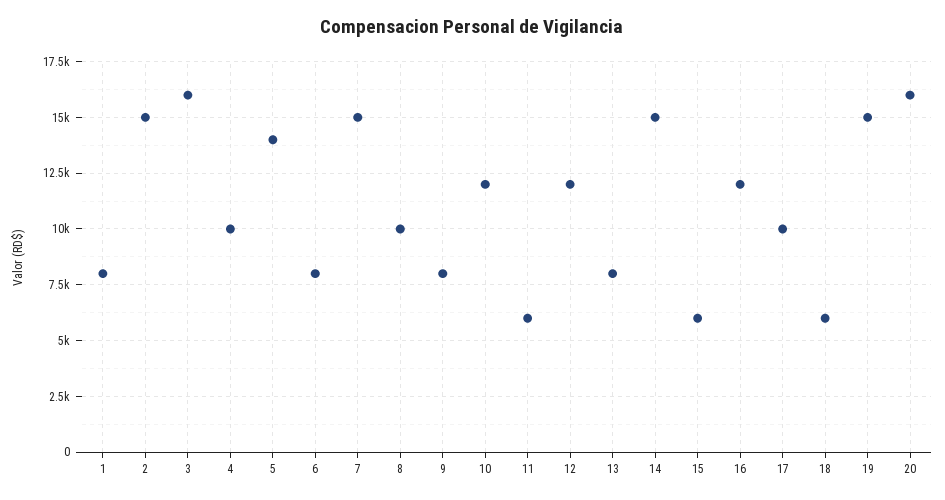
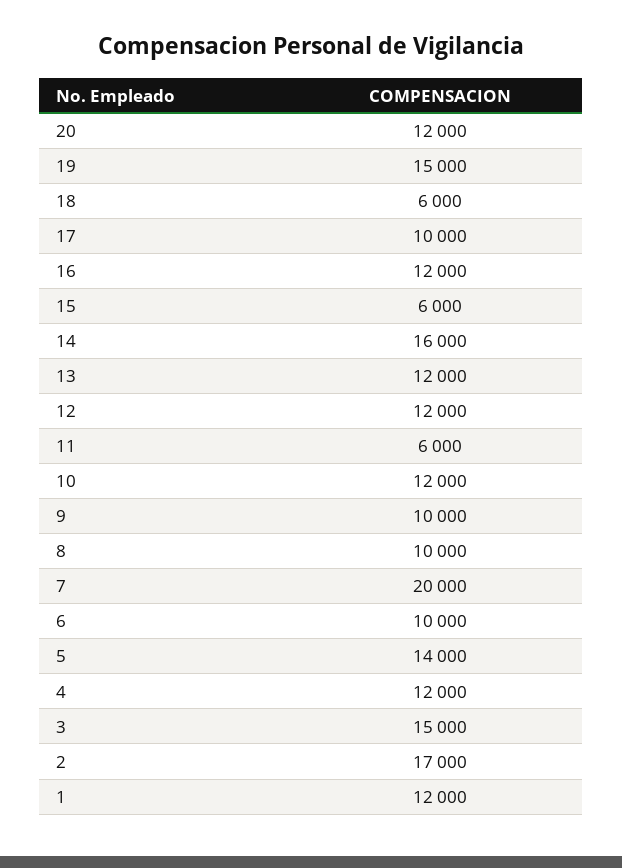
  {
-   "1": 8000,
+   "1": 12000,
-   "2": 15000,
+   "2": 17000,
-   "3": 16000,
+   "3": 15000,
-   "4": 10000,
+   "4": 12000,
    "5": 14000,
-   "6": 8000,
+   "6": 10000,
-   "7": 15000,
+   "7": 20000,
    "8": 10000,
-   "9": 8000,
+   "9": 10000,
    "10": 12000,
    "11": 6000,
    "12": 12000,
-   "13": 8000,
+   "13": 12000,
-   "14": 15000,
+   "14": 16000,
    "15": 6000,
    "16": 12000,
    "17": 10000,
    "18": 6000,
    "19": 15000,
-   "20": 16000
+   "20": 12000
  }

